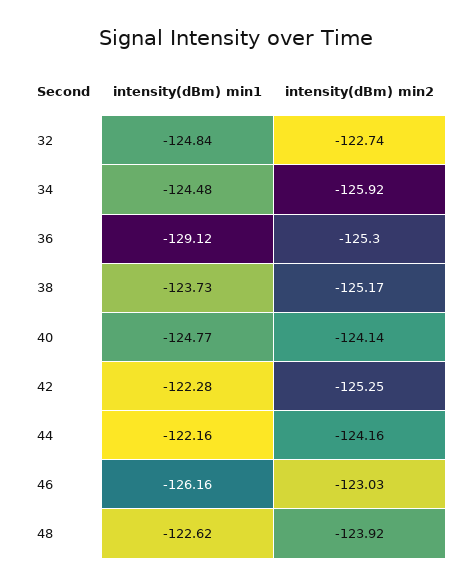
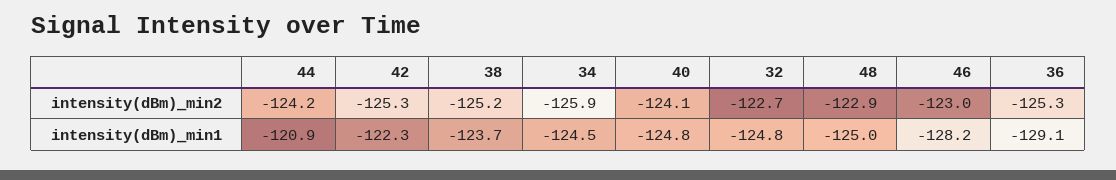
  {
    "intensity(dBm) min1": {
      "32": -124.84,
      "34": -124.48,
      "36": -129.12,
      "38": -123.73,
      "40": -124.77,
      "42": -122.28,
-     "44": -122.16,
+     "44": -120.9,
-     "46": -126.16,
+     "46": -128.2,
-     "48": -122.62
+     "48": -125
    },
    "intensity(dBm) min2": {
      "32": -122.74,
      "34": -125.92,
      "36": -125.3,
      "38": -125.17,
      "40": -124.14,
      "42": -125.25,
      "44": -124.16,
      "46": -123.03,
-     "48": -123.92
+     "48": -122.9
    }
  }

